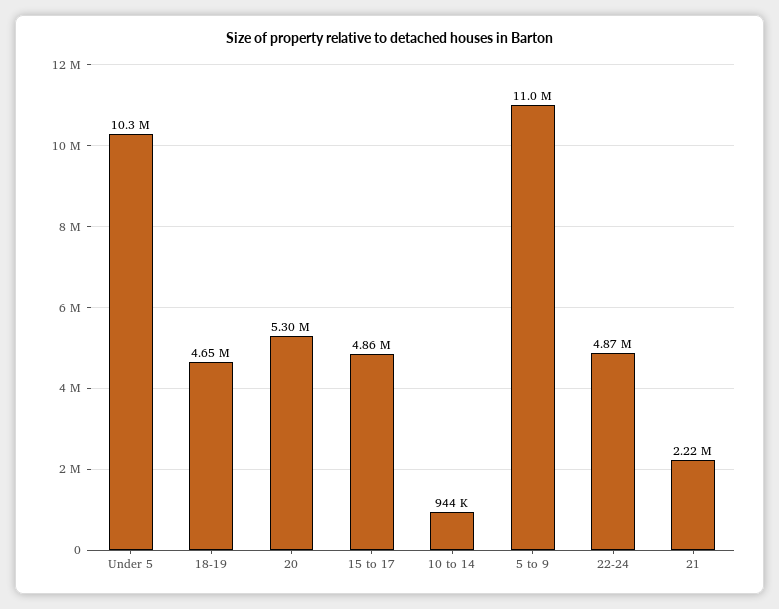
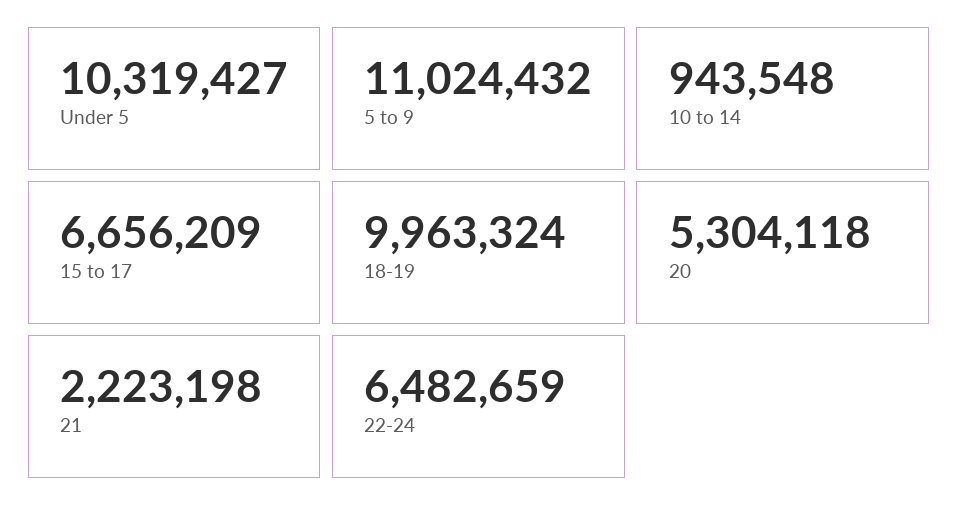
  {
    "Under 5": 10319427,
-   "18-19": 4650000,
+   "18-19": 9963324,
    "20": 5304118,
-   "15 to 17": 4860000,
+   "15 to 17": 6656209,
    "10 to 14": 943548,
    "5 to 9": 11024432,
-   "22-24": 4870000,
+   "22-24": 6482659,
    "21": 2223198
  }

